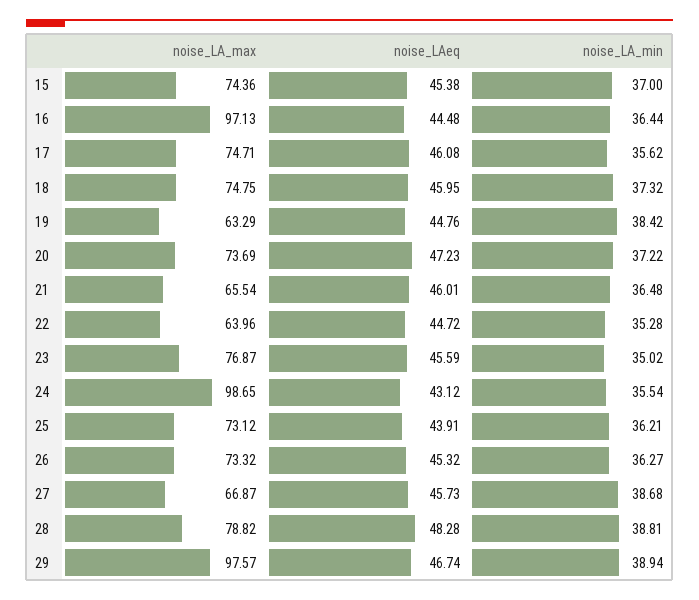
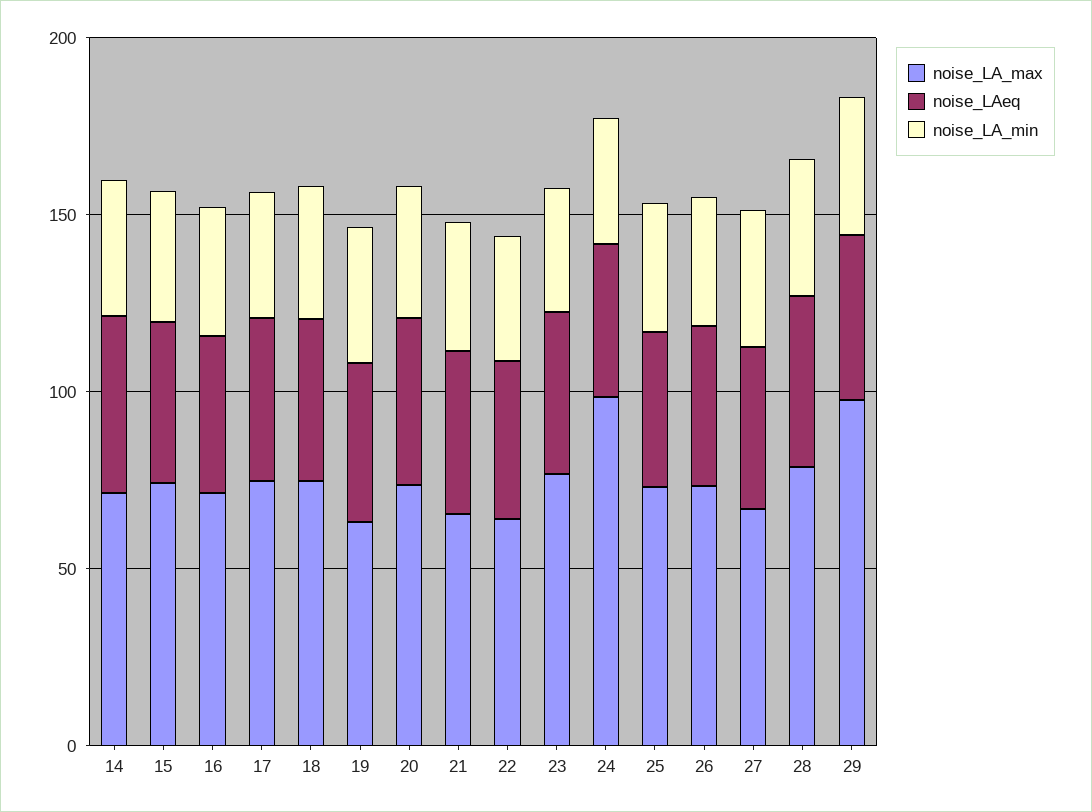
  {
    "noise_LA_max": {
      "15": 74.36,
-     "16": 97.13,
+     "16": 70,
      "17": 74.71,
      "18": 74.75,
      "19": 63.29,
      "20": 73.69,
      "21": 65.54,
      "22": 63.96,
      "23": 76.87,
      "24": 98.65,
      "25": 73.12,
      "26": 73.32,
      "27": 66.87,
      "28": 78.82,
-     "29": 97.57
+     "29": 97.57,
+     "14": 70
    },
    "noise_LAeq": {
      "15": 45.38,
      "16": 44.48,
      "17": 46.08,
      "18": 45.95,
      "19": 44.76,
      "20": 47.23,
      "21": 46.01,
      "22": 44.72,
      "23": 45.59,
      "24": 43.12,
      "25": 43.91,
      "26": 45.32,
      "27": 45.73,
      "28": 48.28,
-     "29": 46.74
+     "29": 46.74,
+     "14": 50
    },
    "noise_LA_min": {
      "15": 37,
      "16": 36.44,
      "17": 35.62,
      "18": 37.32,
      "19": 38.42,
      "20": 37.22,
      "21": 36.48,
      "22": 35.28,
      "23": 35.02,
      "24": 35.54,
      "25": 36.21,
      "26": 36.27,
      "27": 38.68,
      "28": 38.81,
-     "29": 38.94
+     "29": 38.94,
+     "14": 40
    }
  }

